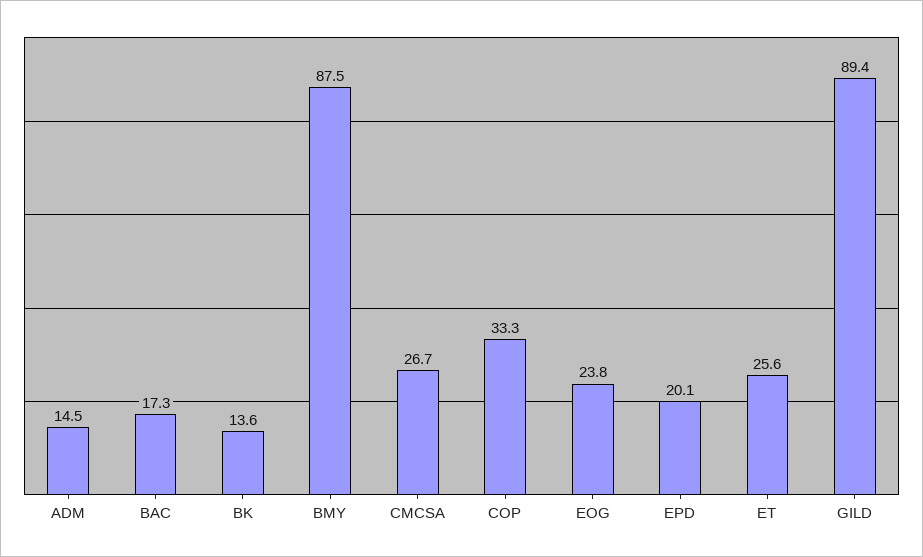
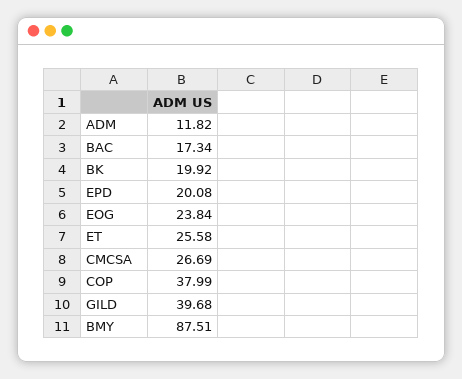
  {
-   "ADM": 14.5,
+   "ADM": 11.82,
    "BAC": 17.34,
-   "BK": 13.6,
+   "BK": 19.92,
    "BMY": 87.51,
    "CMCSA": 26.69,
-   "COP": 33.3,
+   "COP": 37.99,
    "EOG": 23.84,
    "EPD": 20.08,
    "ET": 25.58,
-   "GILD": 89.4
+   "GILD": 39.68
  }

